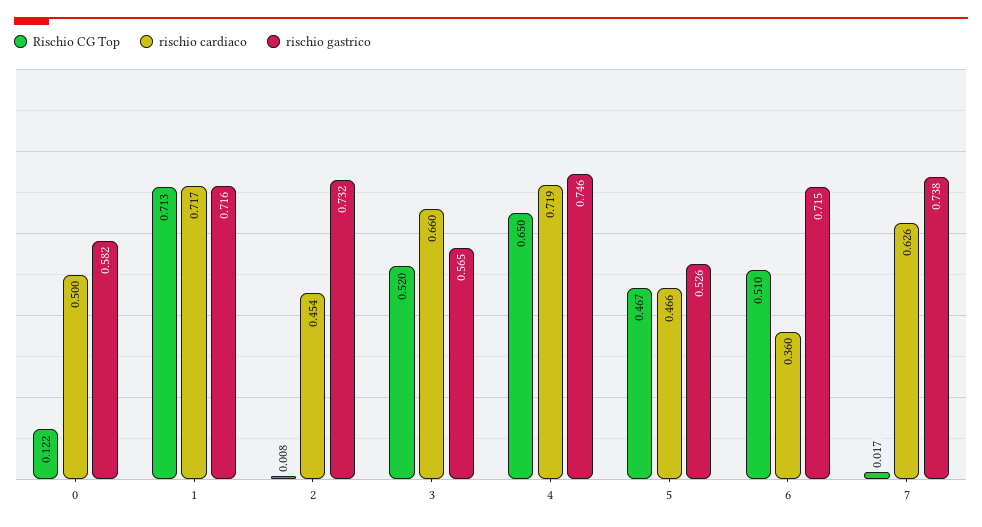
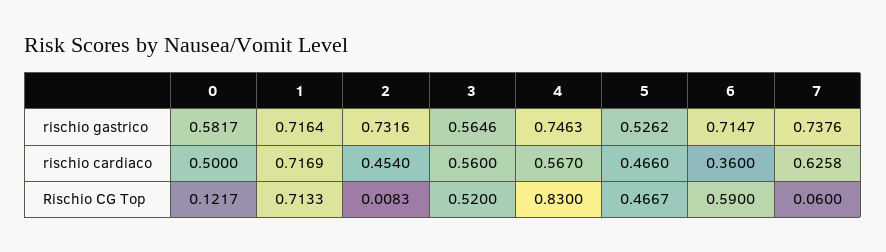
  {
    "Rischio CG Top": {
      "0": 0.1217,
      "1": 0.7133,
      "2": 0.0083,
      "3": 0.52,
-     "4": 0.65,
+     "4": 0.83,
      "5": 0.4667,
-     "6": 0.51,
+     "6": 0.59,
-     "7": 0.017
+     "7": 0.06
    },
    "rischio cardiaco": {
      "0": 0.5,
      "1": 0.7169,
      "2": 0.454,
-     "3": 0.66,
+     "3": 0.56,
-     "4": 0.719,
+     "4": 0.567,
      "5": 0.466,
      "6": 0.36,
      "7": 0.6258
    },
    "rischio gastrico": {
      "0": 0.5817,
      "1": 0.7164,
      "2": 0.7316,
      "3": 0.5646,
      "4": 0.7463,
      "5": 0.5262,
      "6": 0.7147,
      "7": 0.7376
    }
  }

